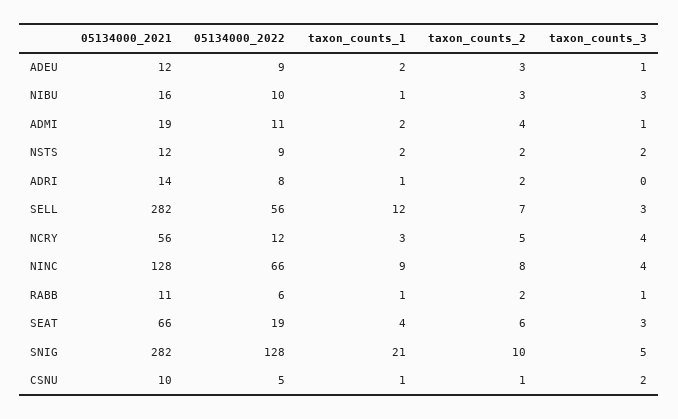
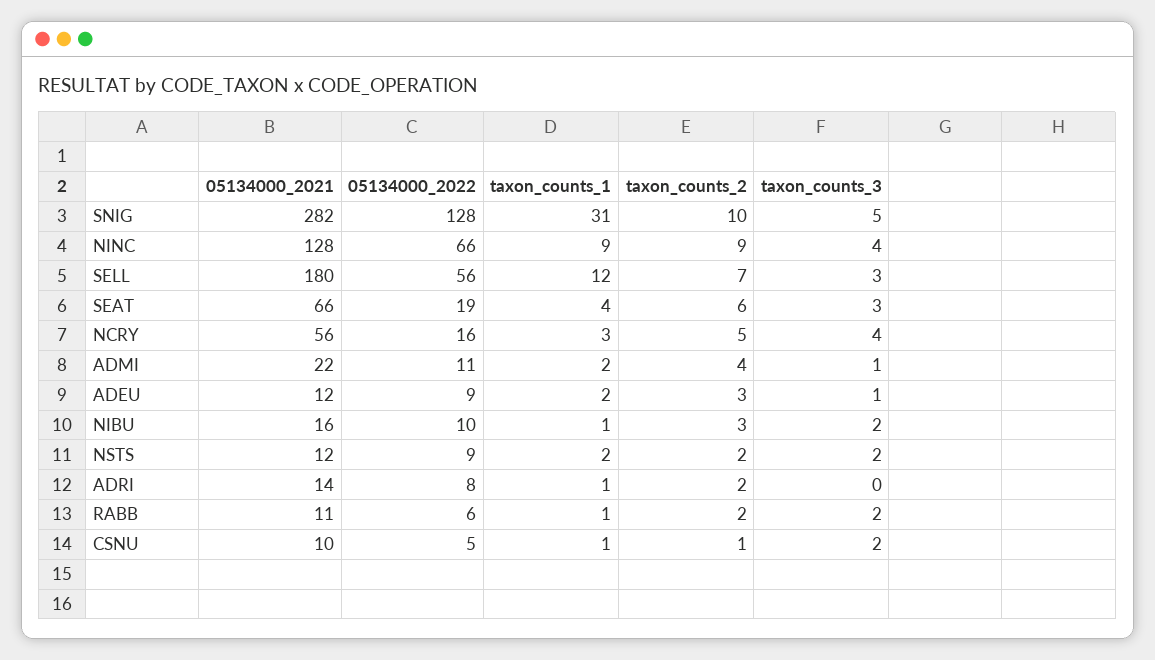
  {
    "05134000_2021": {
      "ADEU": 12,
      "NIBU": 16,
-     "ADMI": 19,
+     "ADMI": 22,
      "NSTS": 12,
      "ADRI": 14,
-     "SELL": 282,
+     "SELL": 180,
      "NCRY": 56,
      "NINC": 128,
      "RABB": 11,
      "SEAT": 66,
      "SNIG": 282,
      "CSNU": 10
    },
    "05134000_2022": {
      "ADEU": 9,
      "NIBU": 10,
      "ADMI": 11,
      "NSTS": 9,
      "ADRI": 8,
      "SELL": 56,
-     "NCRY": 12,
+     "NCRY": 16,
      "NINC": 66,
      "RABB": 6,
      "SEAT": 19,
      "SNIG": 128,
      "CSNU": 5
    },
    "taxon_counts_1": {
      "ADEU": 2,
      "NIBU": 1,
      "ADMI": 2,
      "NSTS": 2,
      "ADRI": 1,
      "SELL": 12,
      "NCRY": 3,
      "NINC": 9,
      "RABB": 1,
      "SEAT": 4,
-     "SNIG": 21,
+     "SNIG": 31,
      "CSNU": 1
    },
    "taxon_counts_2": {
      "ADEU": 3,
      "NIBU": 3,
      "ADMI": 4,
      "NSTS": 2,
      "ADRI": 2,
      "SELL": 7,
      "NCRY": 5,
-     "NINC": 8,
+     "NINC": 9,
      "RABB": 2,
      "SEAT": 6,
      "SNIG": 10,
      "CSNU": 1
    },
    "taxon_counts_3": {
      "ADEU": 1,
-     "NIBU": 3,
+     "NIBU": 2,
      "ADMI": 1,
      "NSTS": 2,
      "ADRI": 0,
      "SELL": 3,
      "NCRY": 4,
      "NINC": 4,
-     "RABB": 1,
+     "RABB": 2,
      "SEAT": 3,
      "SNIG": 5,
      "CSNU": 2
    }
  }

